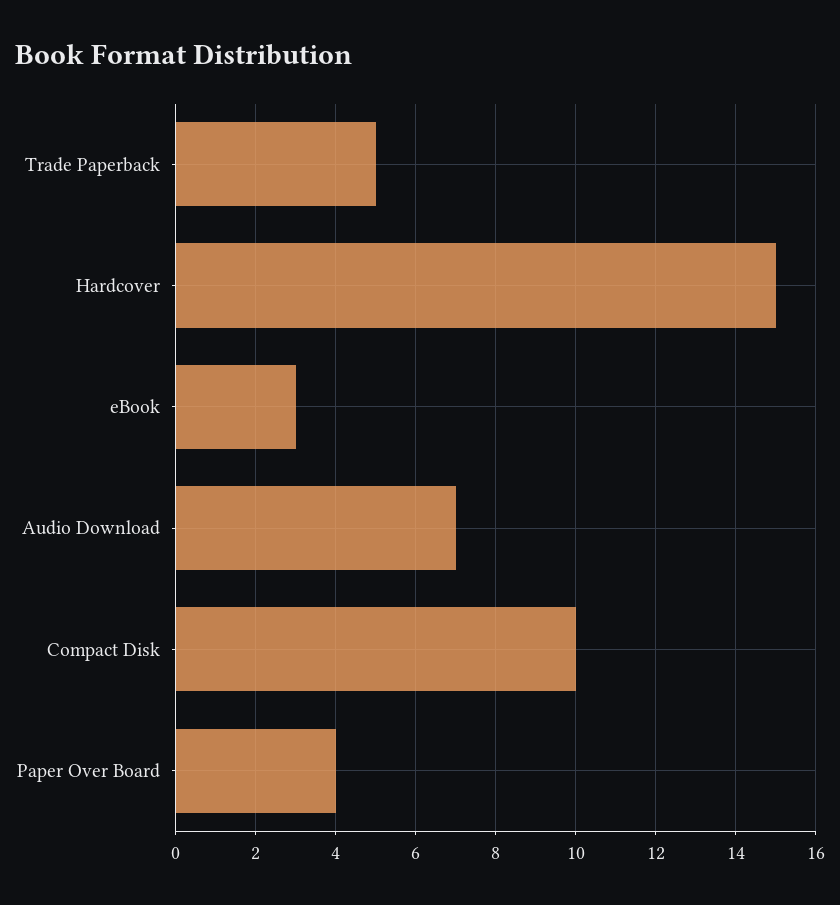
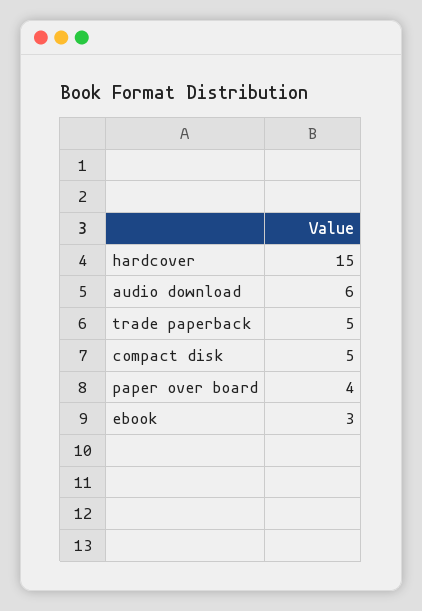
  {
    "Trade Paperback": 5,
    "Hardcover": 15,
    "eBook": 3,
-   "Audio Download": 7,
+   "Audio Download": 6,
-   "Compact Disk": 10,
+   "Compact Disk": 5,
    "Paper Over Board": 4
  }

